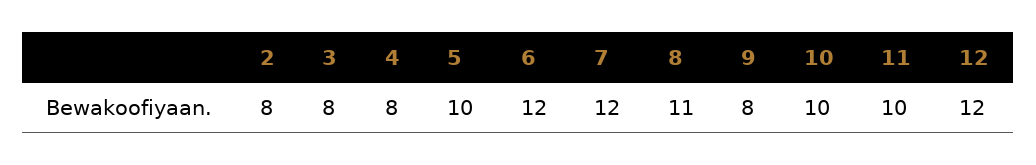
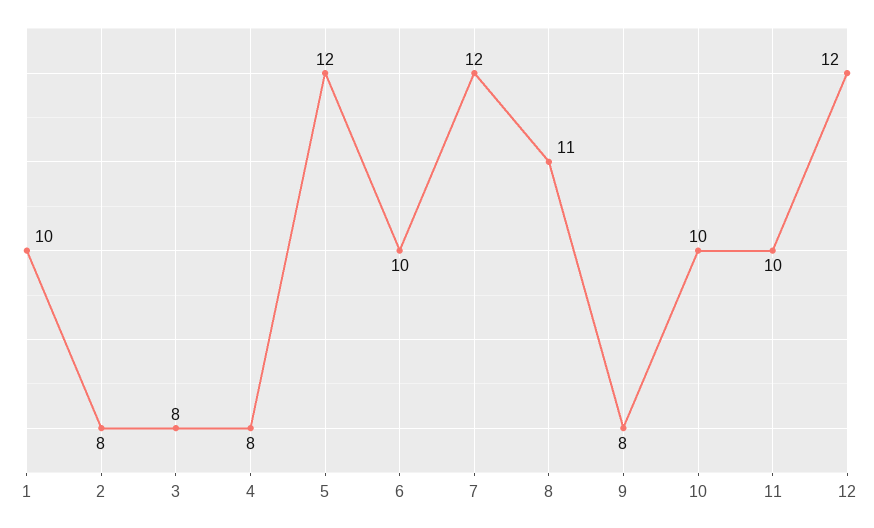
  {
    "2": 8,
    "3": 8,
    "4": 8,
-   "5": 10,
+   "5": 12,
-   "6": 12,
+   "6": 10,
    "7": 12,
    "8": 11,
    "9": 8,
    "10": 10,
    "11": 10,
-   "12": 12
+   "12": 12,
+   "1": 10
  }

